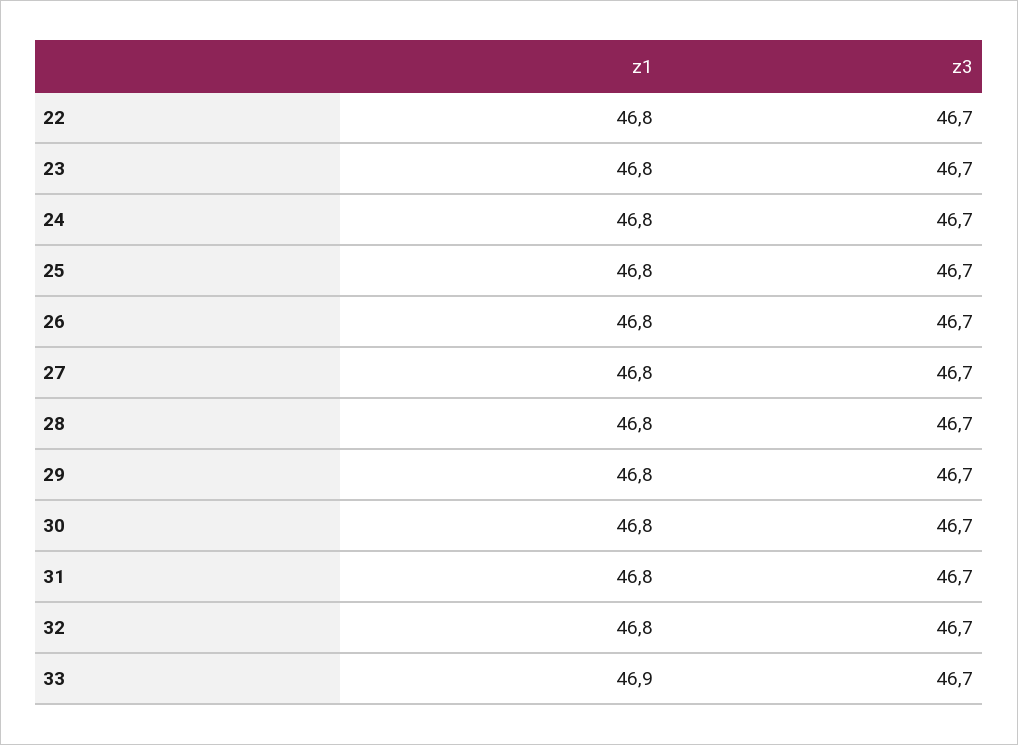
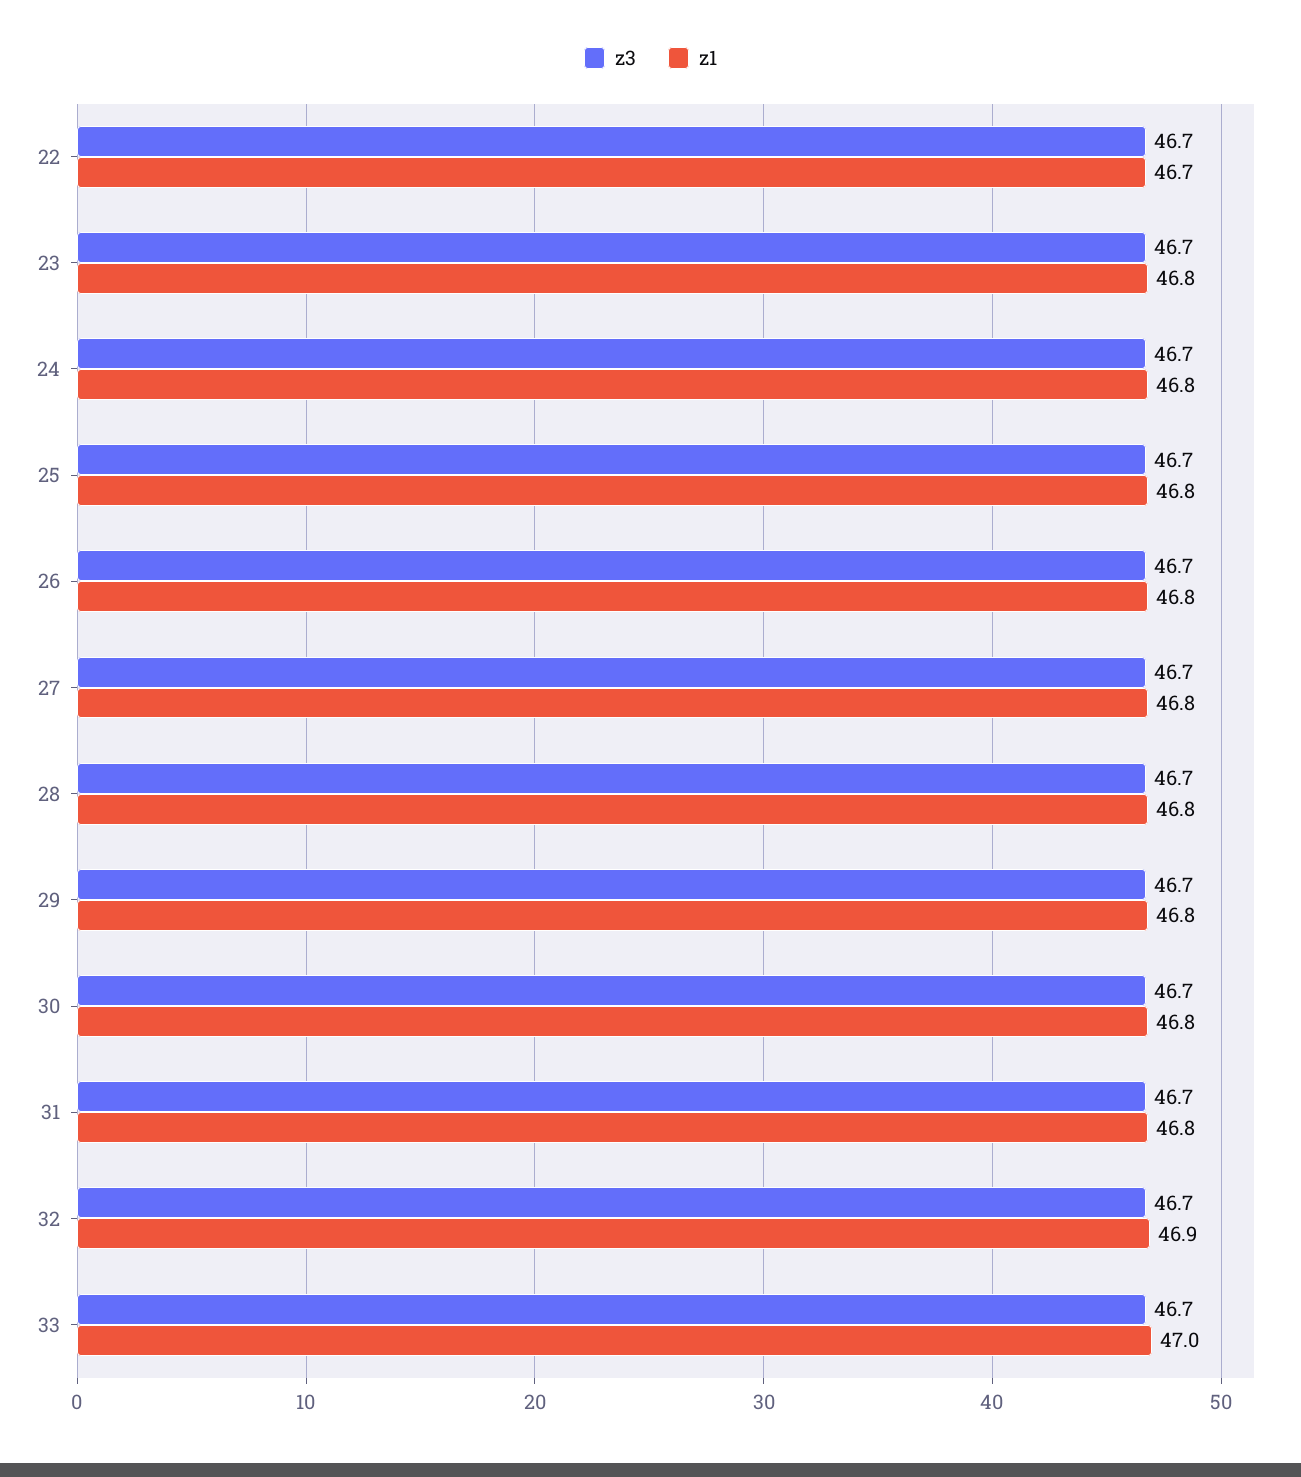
  {
    "z1": {
-     "22": 46.8,
+     "22": 46.7,
      "23": 46.8,
      "24": 46.8,
      "25": 46.8,
      "26": 46.8,
      "27": 46.8,
      "28": 46.8,
      "29": 46.8,
      "30": 46.8,
      "31": 46.8,
-     "32": 46.8,
+     "32": 46.9,
-     "33": 46.9
+     "33": 47
    },
    "z3": {
      "22": 46.7,
      "23": 46.7,
      "24": 46.7,
      "25": 46.7,
      "26": 46.7,
      "27": 46.7,
      "28": 46.7,
      "29": 46.7,
      "30": 46.7,
      "31": 46.7,
      "32": 46.7,
      "33": 46.7
    }
  }

